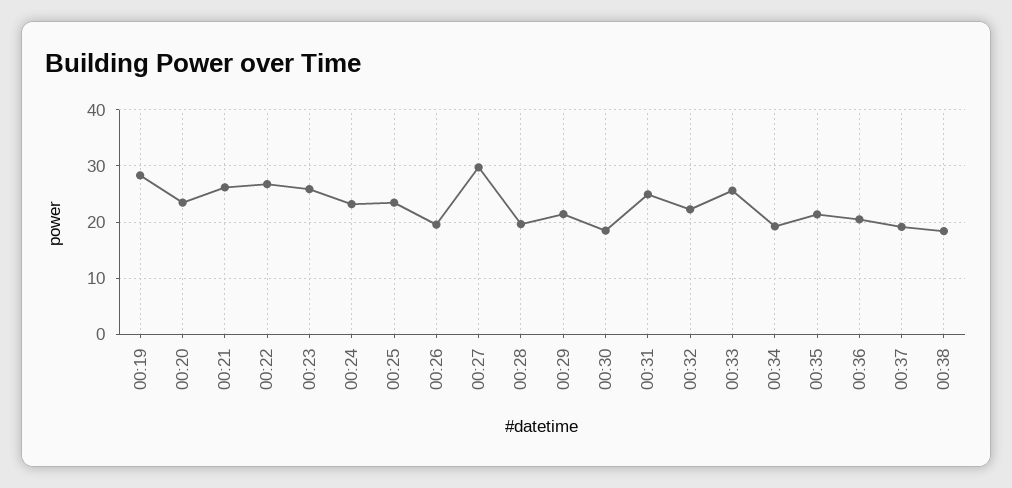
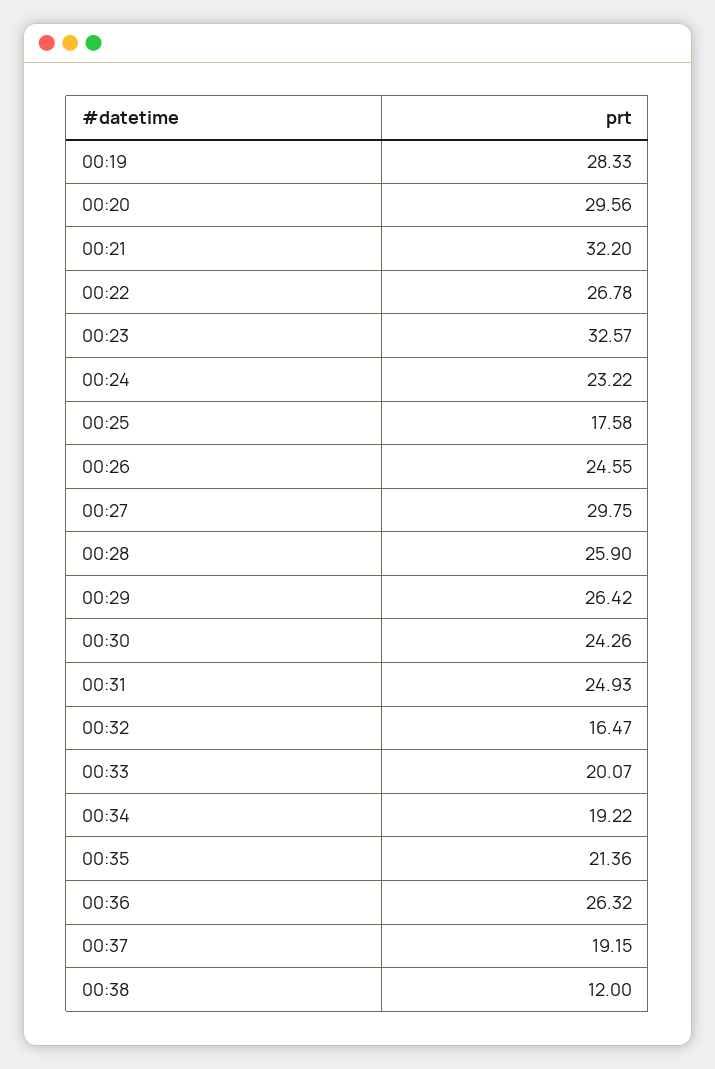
  {
    "00:19": 28.33,
-   "00:20": 24,
+   "00:20": 29.56,
-   "00:21": 26,
+   "00:21": 32.2,
    "00:22": 26.78,
-   "00:23": 26,
+   "00:23": 32.57,
    "00:24": 23.22,
-   "00:25": 24,
+   "00:25": 17.58,
-   "00:26": 20,
+   "00:26": 24.55,
    "00:27": 29.75,
-   "00:28": 20,
+   "00:28": 25.9,
-   "00:29": 22,
+   "00:29": 26.42,
-   "00:30": 18,
+   "00:30": 24.26,
    "00:31": 24.93,
-   "00:32": 22,
+   "00:32": 16.47,
-   "00:33": 26,
+   "00:33": 20.07,
    "00:34": 19.22,
    "00:35": 21.36,
-   "00:36": 20,
+   "00:36": 26.32,
    "00:37": 19.15,
-   "00:38": 18
+   "00:38": 12
  }

